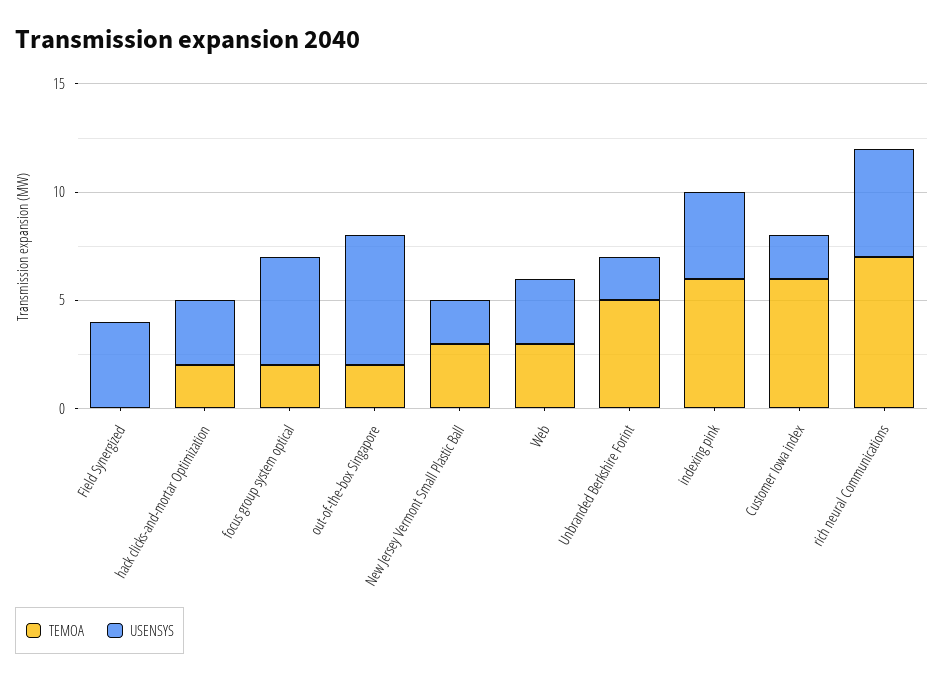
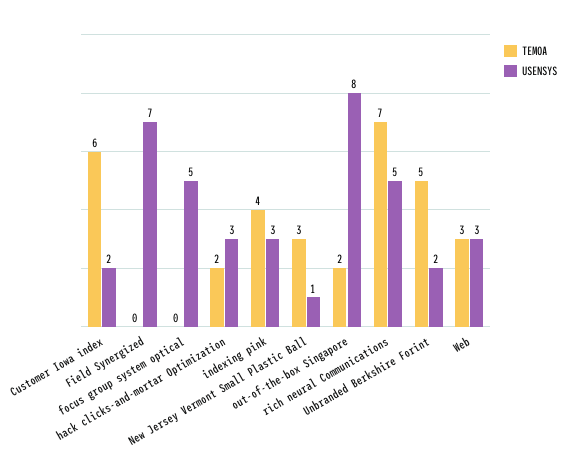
  {
    "TEMOA": {
      "Field Synergized": 0,
      "hack clicks-and-mortar Optimization": 2,
-     "focus group system optical": 2,
+     "focus group system optical": 0,
      "out-of-the-box Singapore": 2,
      "New Jersey Vermont Small Plastic Ball": 3,
      "Web": 3,
      "Unbranded Berkshire Forint": 5,
-     "indexing pink": 6,
+     "indexing pink": 4,
      "Customer Iowa index": 6,
      "rich neural Communications": 7
    },
    "USENSYS": {
-     "Field Synergized": 4,
+     "Field Synergized": 7,
      "hack clicks-and-mortar Optimization": 3,
      "focus group system optical": 5,
-     "out-of-the-box Singapore": 6,
+     "out-of-the-box Singapore": 8,
-     "New Jersey Vermont Small Plastic Ball": 2,
+     "New Jersey Vermont Small Plastic Ball": 1,
      "Web": 3,
      "Unbranded Berkshire Forint": 2,
-     "indexing pink": 4,
+     "indexing pink": 3,
      "Customer Iowa index": 2,
      "rich neural Communications": 5
    }
  }

